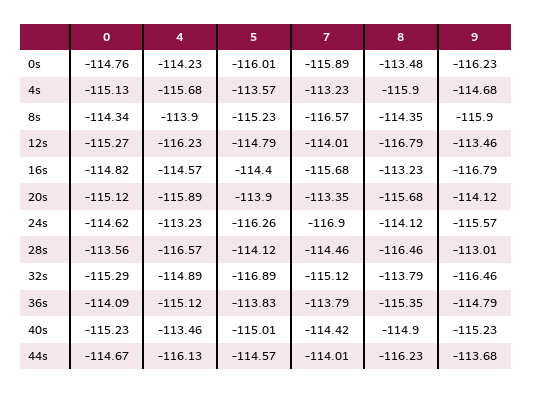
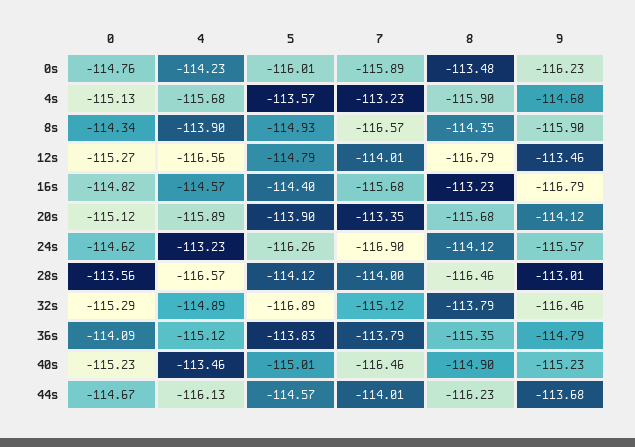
  {
    "0": {
      "0s": -114.76,
      "4s": -115.13,
      "8s": -114.34,
      "12s": -115.27,
      "16s": -114.82,
      "20s": -115.12,
      "24s": -114.62,
      "28s": -113.56,
      "32s": -115.29,
      "36s": -114.09,
      "40s": -115.23,
      "44s": -114.67
    },
    "4": {
      "0s": -114.23,
      "4s": -115.68,
      "8s": -113.9,
-     "12s": -116.23,
+     "12s": -116.56,
      "16s": -114.57,
      "20s": -115.89,
      "24s": -113.23,
      "28s": -116.57,
      "32s": -114.89,
      "36s": -115.12,
      "40s": -113.46,
      "44s": -116.13
    },
    "5": {
      "0s": -116.01,
      "4s": -113.57,
-     "8s": -115.23,
+     "8s": -114.93,
      "12s": -114.79,
      "16s": -114.4,
      "20s": -113.9,
      "24s": -116.26,
      "28s": -114.12,
      "32s": -116.89,
      "36s": -113.83,
      "40s": -115.01,
      "44s": -114.57
    },
    "7": {
      "0s": -115.89,
      "4s": -113.23,
      "8s": -116.57,
      "12s": -114.01,
      "16s": -115.68,
      "20s": -113.35,
      "24s": -116.9,
-     "28s": -114.46,
+     "28s": -114,
      "32s": -115.12,
      "36s": -113.79,
-     "40s": -114.42,
+     "40s": -116.46,
      "44s": -114.01
    },
    "8": {
      "0s": -113.48,
      "4s": -115.9,
      "8s": -114.35,
      "12s": -116.79,
      "16s": -113.23,
      "20s": -115.68,
      "24s": -114.12,
      "28s": -116.46,
      "32s": -113.79,
      "36s": -115.35,
      "40s": -114.9,
      "44s": -116.23
    },
    "9": {
      "0s": -116.23,
      "4s": -114.68,
      "8s": -115.9,
      "12s": -113.46,
      "16s": -116.79,
      "20s": -114.12,
      "24s": -115.57,
      "28s": -113.01,
      "32s": -116.46,
      "36s": -114.79,
      "40s": -115.23,
      "44s": -113.68
    }
  }

